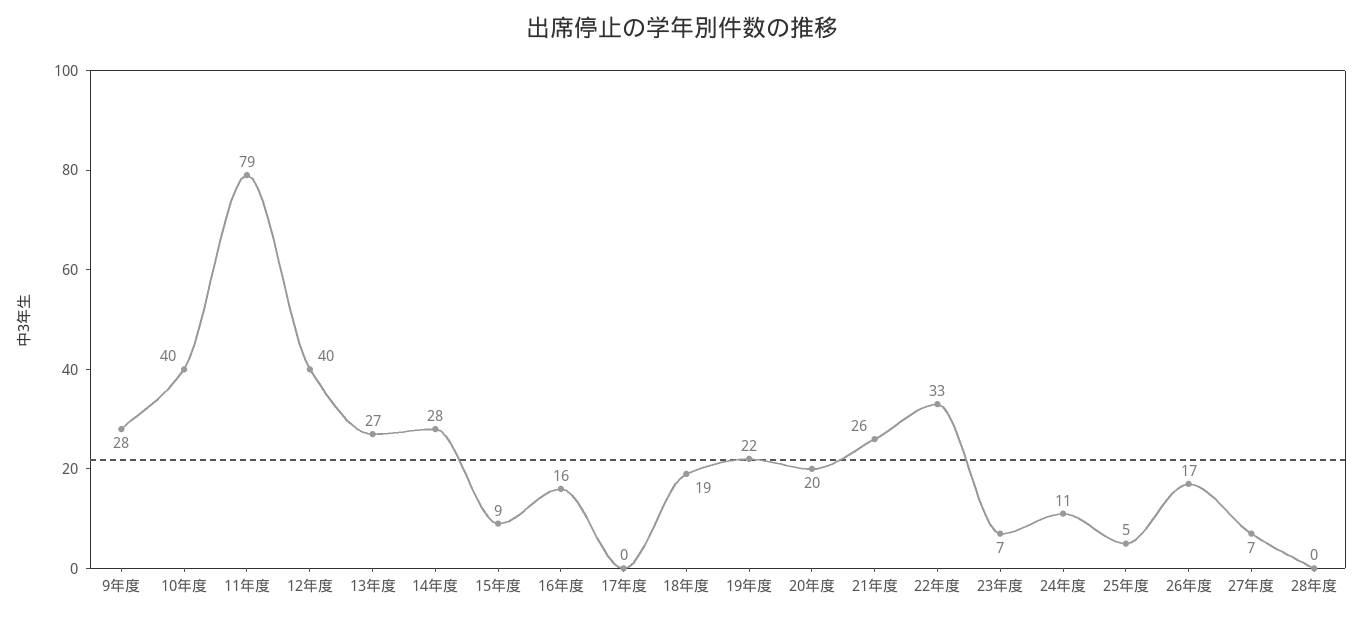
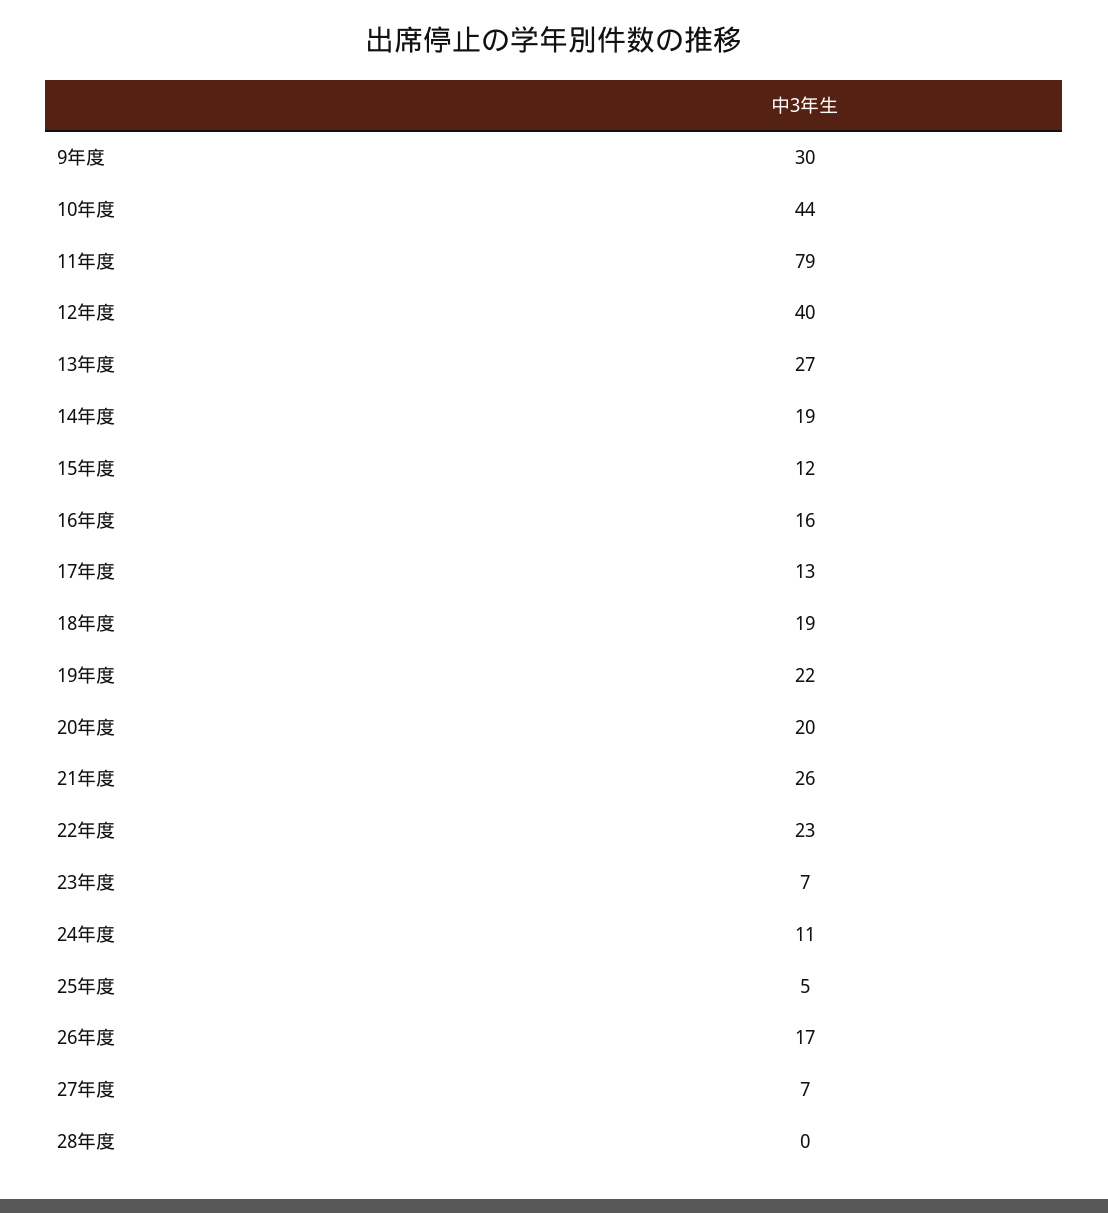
  {
-   "9年度": 28,
+   "9年度": 30,
-   "10年度": 40,
+   "10年度": 44,
    "11年度": 79,
    "12年度": 40,
    "13年度": 27,
-   "14年度": 28,
+   "14年度": 19,
-   "15年度": 9,
+   "15年度": 12,
    "16年度": 16,
-   "17年度": 0,
+   "17年度": 13,
    "18年度": 19,
    "19年度": 22,
    "20年度": 20,
    "21年度": 26,
-   "22年度": 33,
+   "22年度": 23,
    "23年度": 7,
    "24年度": 11,
    "25年度": 5,
    "26年度": 17,
    "27年度": 7,
    "28年度": 0
  }

